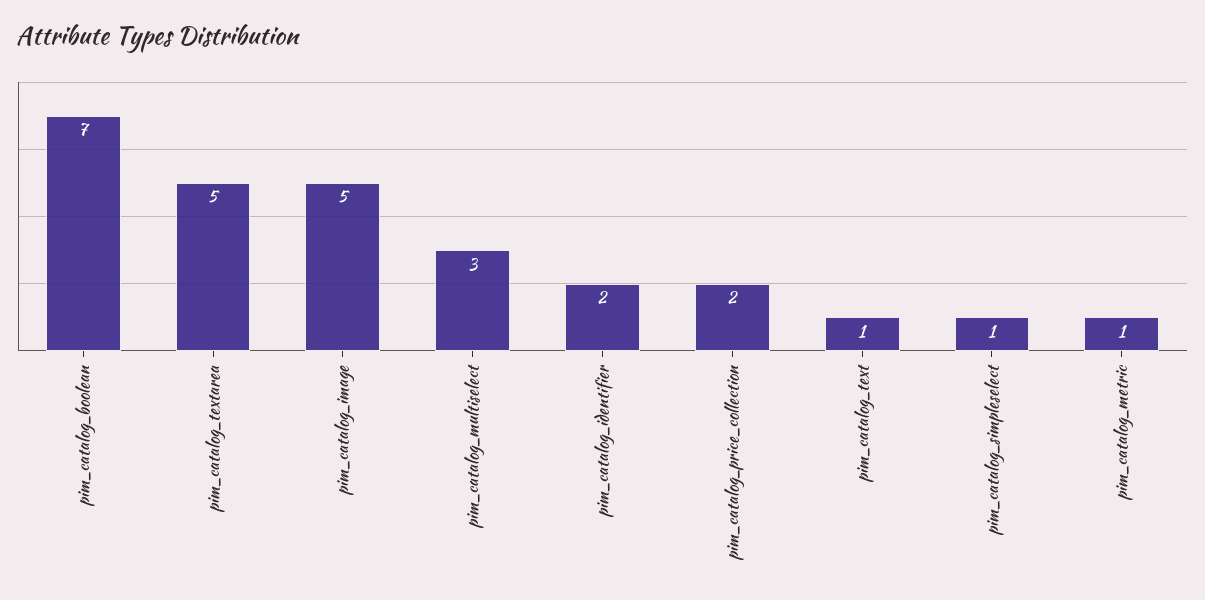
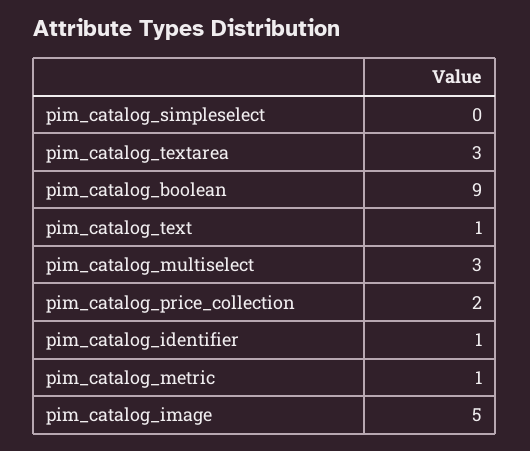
  {
-   "pim_catalog_boolean": 7,
+   "pim_catalog_boolean": 9,
-   "pim_catalog_textarea": 5,
+   "pim_catalog_textarea": 3,
    "pim_catalog_image": 5,
    "pim_catalog_multiselect": 3,
-   "pim_catalog_identifier": 2,
+   "pim_catalog_identifier": 1,
    "pim_catalog_price_collection": 2,
    "pim_catalog_text": 1,
-   "pim_catalog_simpleselect": 1,
+   "pim_catalog_simpleselect": 0,
    "pim_catalog_metric": 1
  }

